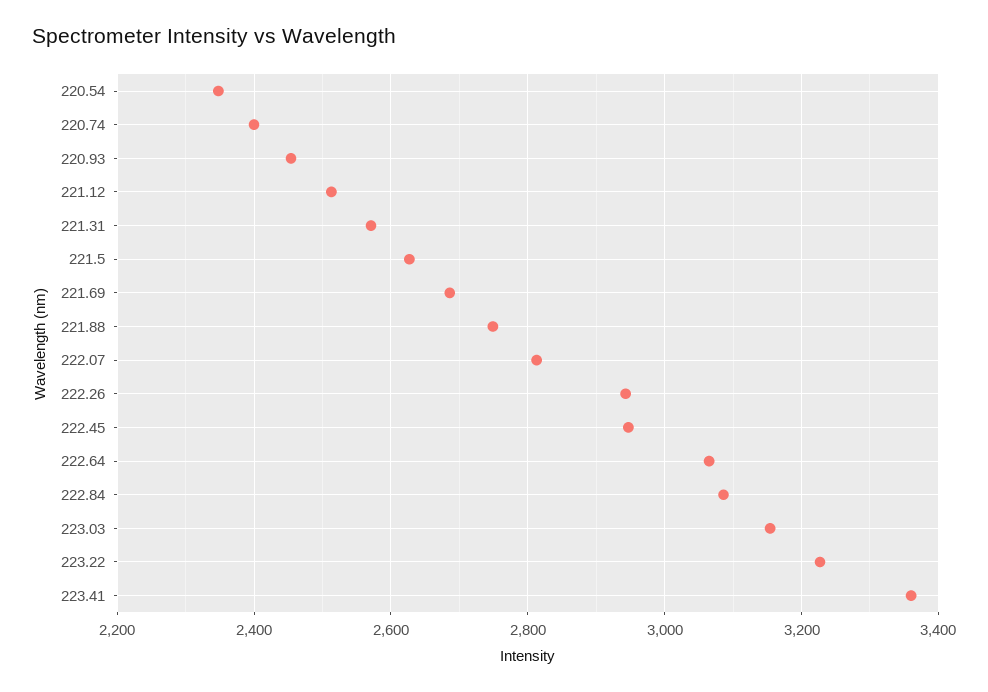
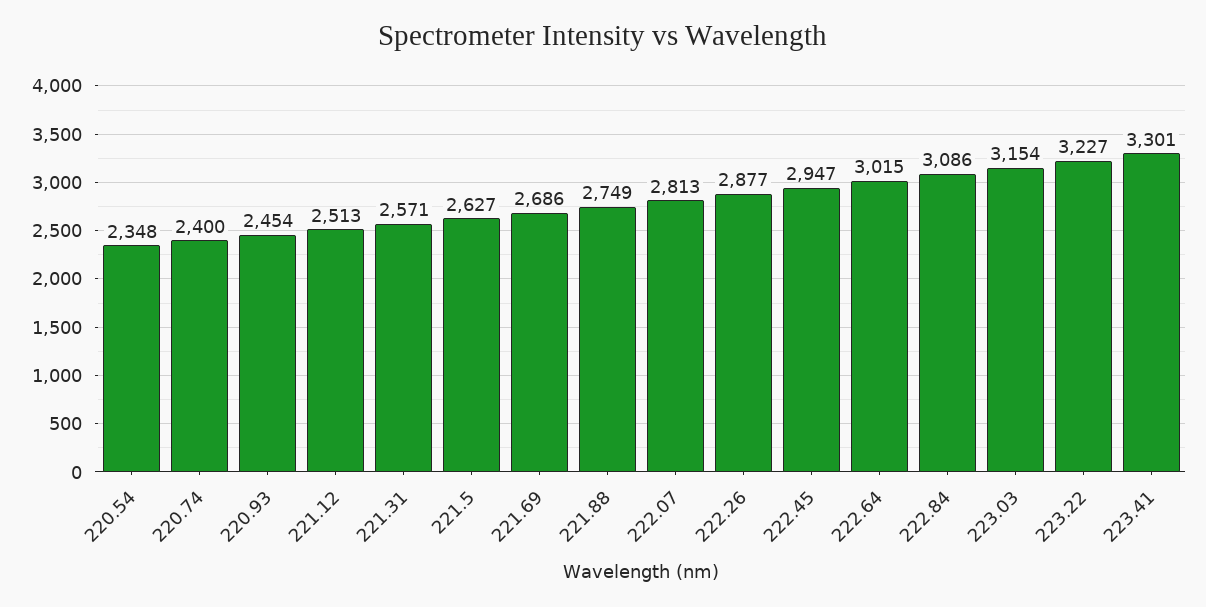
  {
    "220.54": 2348,
    "220.74": 2400,
    "220.93": 2454,
    "221.12": 2513,
    "221.31": 2571,
    "221.5": 2627,
    "221.69": 2686,
    "221.88": 2749,
    "222.07": 2813,
-   "222.26": 2940,
+   "222.26": 2877,
    "222.45": 2947,
-   "222.64": 3060,
+   "222.64": 3015,
    "222.84": 3086,
    "223.03": 3154,
    "223.22": 3227,
-   "223.41": 3360
+   "223.41": 3301
  }

